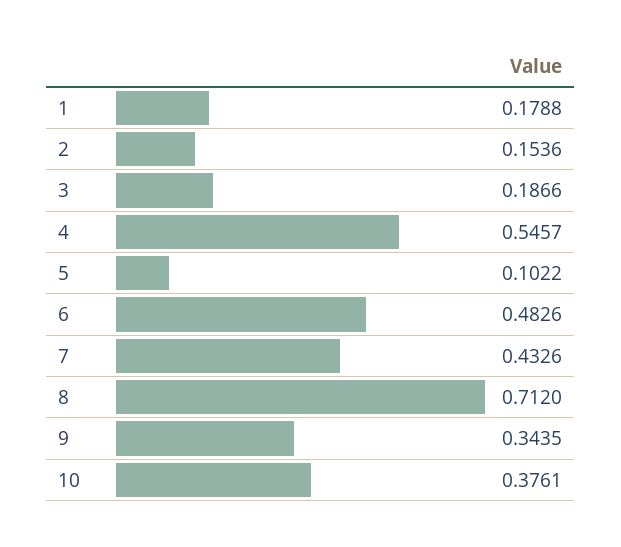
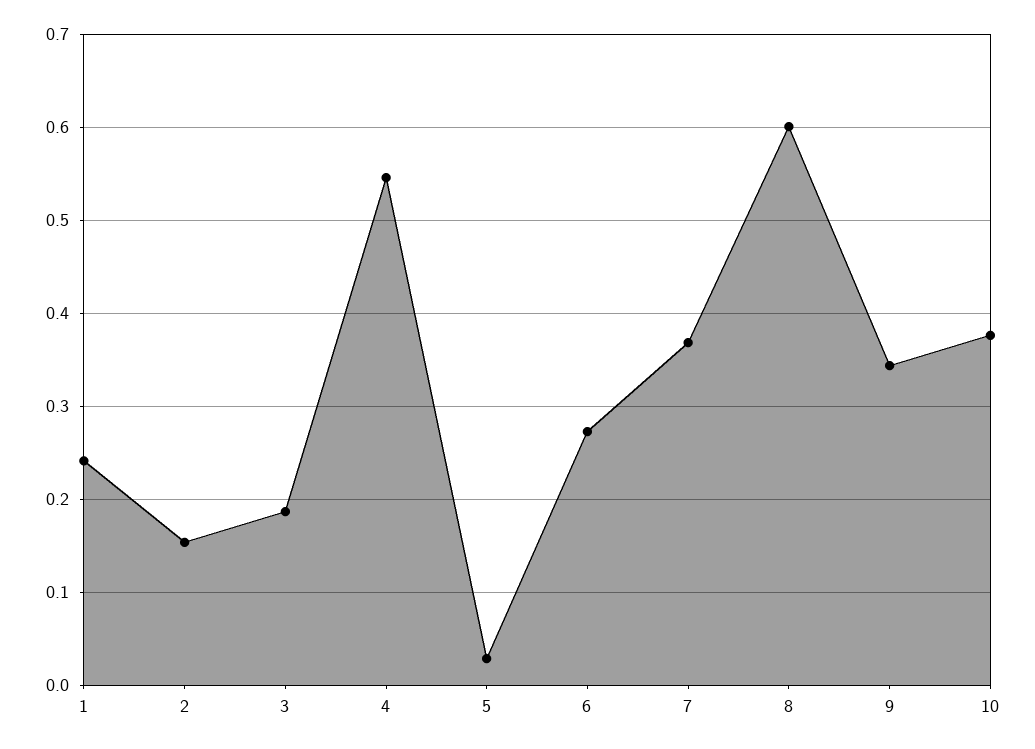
  {
-   "1": 0.1788,
+   "1": 0.24,
    "2": 0.1536,
    "3": 0.1866,
    "4": 0.5457,
-   "5": 0.1022,
+   "5": 0.03,
-   "6": 0.4826,
+   "6": 0.27,
-   "7": 0.4326,
+   "7": 0.37,
-   "8": 0.712,
+   "8": 0.6,
    "9": 0.3435,
    "10": 0.3761
  }

